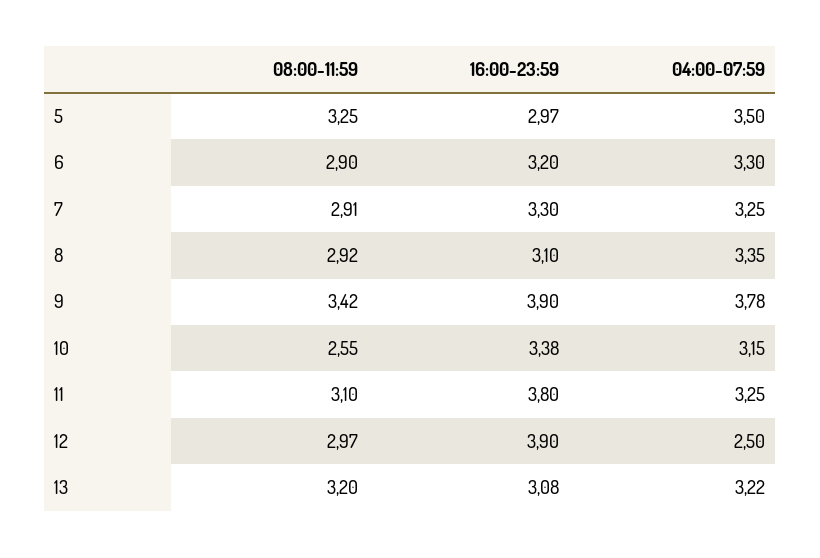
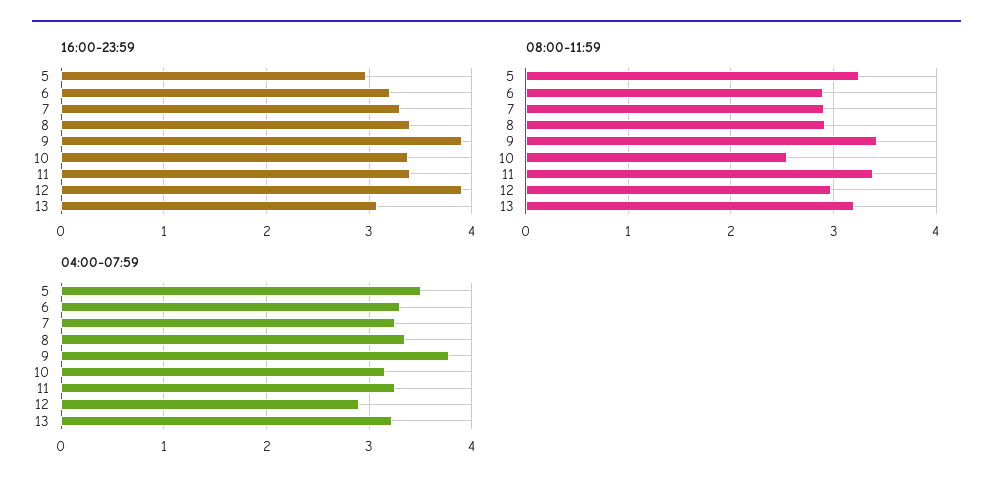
  {
    "08:00-11:59": {
      "5": 3.25,
      "6": 2.9,
      "7": 2.91,
      "8": 2.92,
      "9": 3.42,
      "10": 2.55,
-     "11": 3.1,
+     "11": 3.4,
      "12": 2.97,
      "13": 3.2
    },
    "16:00-23:59": {
      "5": 2.97,
      "6": 3.2,
      "7": 3.3,
-     "8": 3.1,
+     "8": 3.4,
      "9": 3.9,
      "10": 3.38,
-     "11": 3.8,
+     "11": 3.4,
      "12": 3.9,
      "13": 3.08
    },
    "04:00-07:59": {
      "5": 3.5,
      "6": 3.3,
      "7": 3.25,
      "8": 3.35,
      "9": 3.78,
      "10": 3.15,
      "11": 3.25,
-     "12": 2.5,
+     "12": 2.9,
      "13": 3.22
    }
  }

